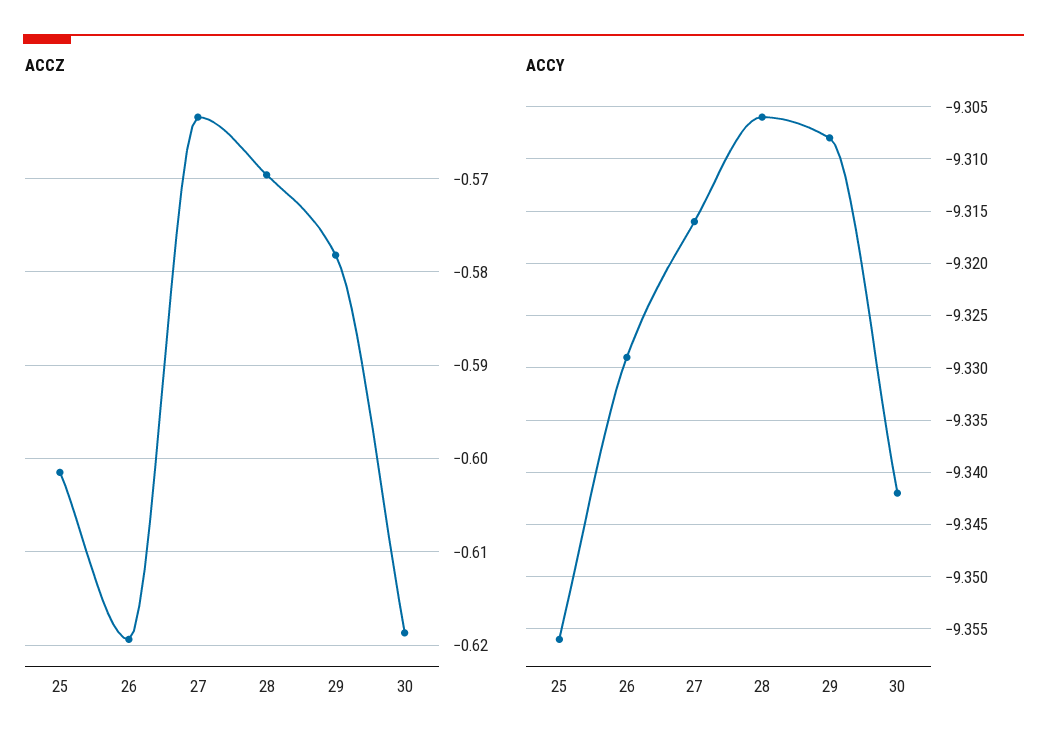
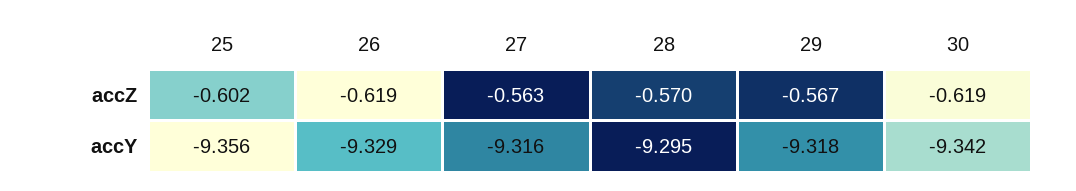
  {
    "ACCZ": {
      "25": -0.602,
      "26": -0.619,
      "27": -0.563,
      "28": -0.57,
-     "29": -0.578,
+     "29": -0.567,
      "30": -0.619
    },
    "ACCY": {
      "25": -9.356,
      "26": -9.329,
      "27": -9.316,
-     "28": -9.306,
+     "28": -9.295,
-     "29": -9.308,
+     "29": -9.318,
      "30": -9.342
    }
  }

